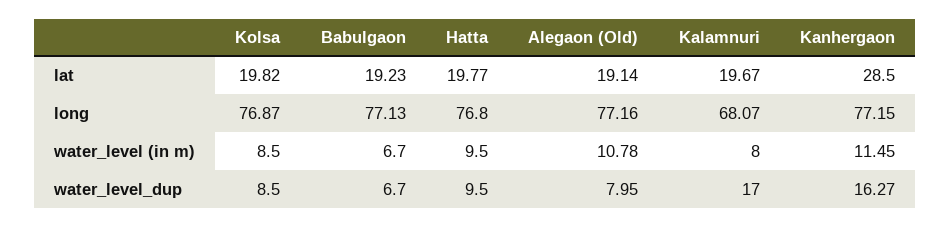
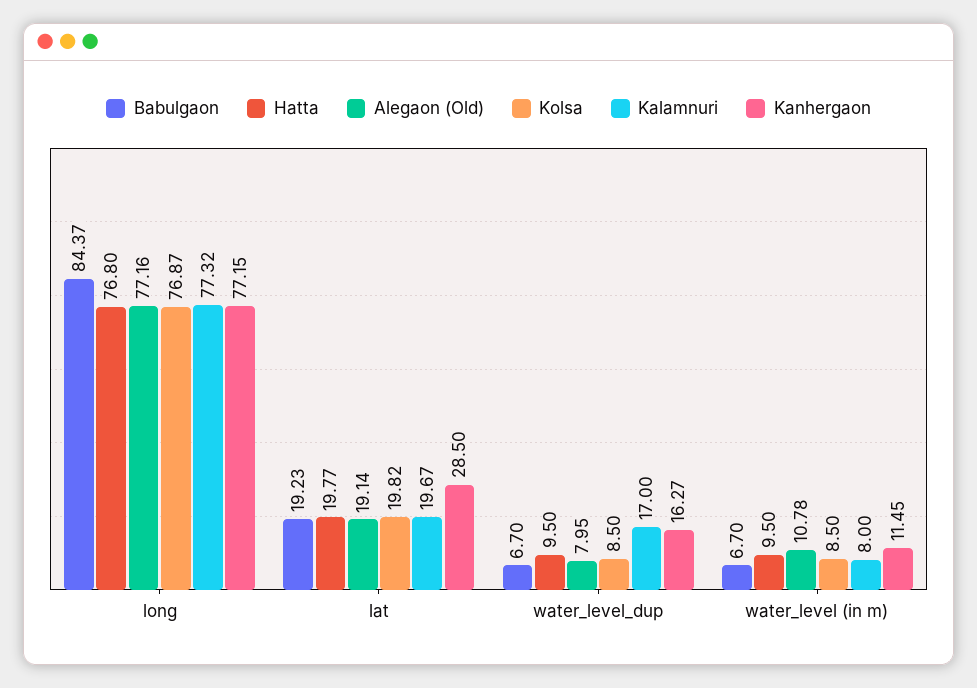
  {
    "Kolsa": {
      "lat": 19.82,
      "long": 76.87,
      "water_level (in m)": 8.5,
      "water_level_dup": 8.5
    },
    "Babulgaon": {
      "lat": 19.23,
-     "long": 77.13,
+     "long": 84.37,
      "water_level (in m)": 6.7,
      "water_level_dup": 6.7
    },
    "Hatta": {
      "lat": 19.77,
      "long": 76.8,
      "water_level (in m)": 9.5,
      "water_level_dup": 9.5
    },
    "Alegaon (Old)": {
      "lat": 19.14,
      "long": 77.16,
      "water_level (in m)": 10.78,
      "water_level_dup": 7.95
    },
    "Kalamnuri": {
      "lat": 19.67,
-     "long": 68.07,
+     "long": 77.32,
      "water_level (in m)": 8,
      "water_level_dup": 17
    },
    "Kanhergaon": {
      "lat": 28.5,
      "long": 77.15,
      "water_level (in m)": 11.45,
      "water_level_dup": 16.27
    }
  }

